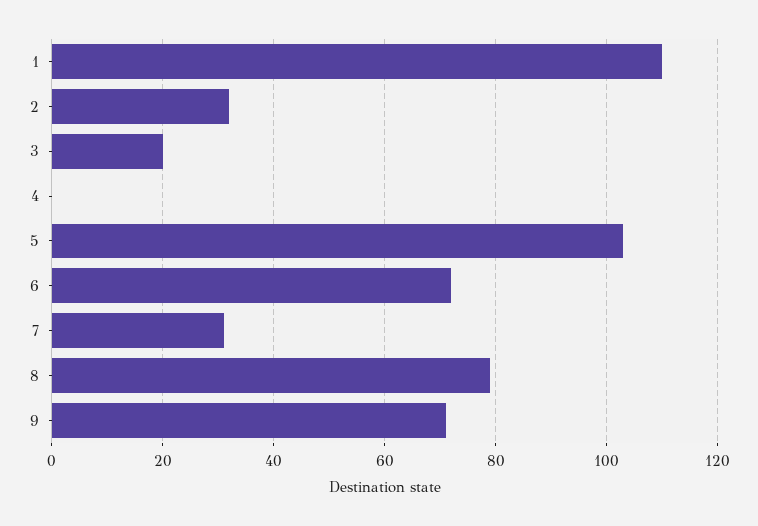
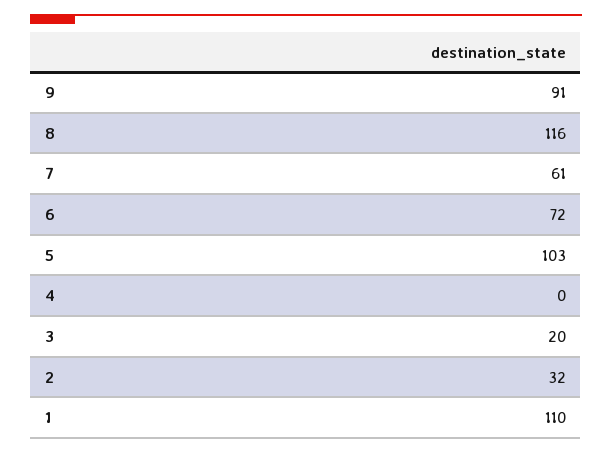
  {
    "1": 110,
    "2": 32,
    "3": 20,
    "4": 0,
    "5": 103,
    "6": 72,
-   "7": 30,
+   "7": 61,
-   "8": 80,
+   "8": 116,
-   "9": 70
+   "9": 91
  }

